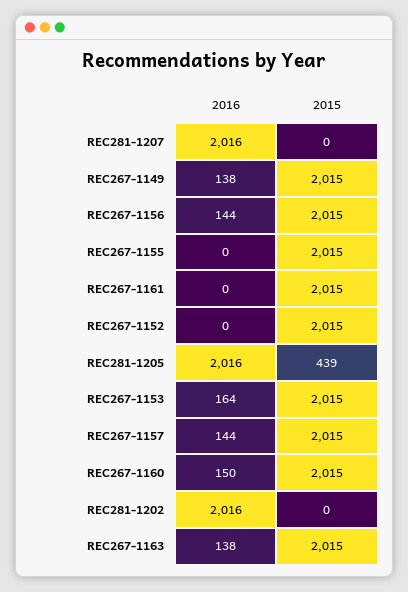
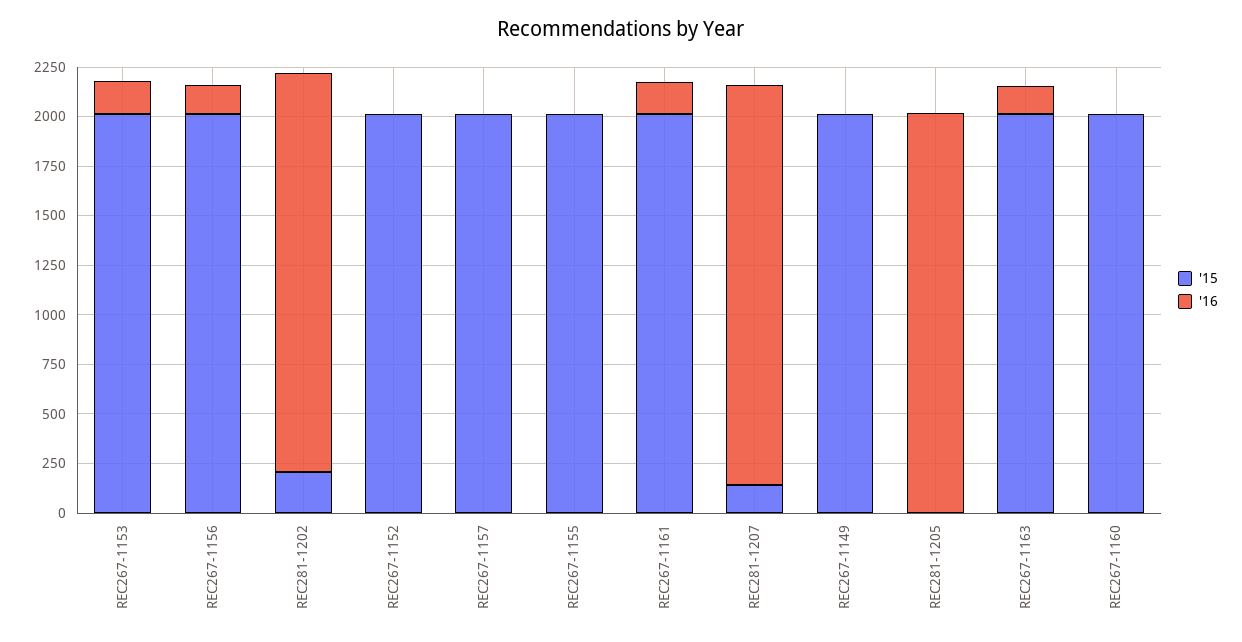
  {
    "2016": {
      "REC281-1207": 2016,
-     "REC267-1149": 138,
+     "REC267-1149": 0,
      "REC267-1156": 144,
      "REC267-1155": 0,
-     "REC267-1161": 0,
+     "REC267-1161": 150,
      "REC267-1152": 0,
      "REC281-1205": 2016,
      "REC267-1153": 164,
-     "REC267-1157": 144,
+     "REC267-1157": 0,
-     "REC267-1160": 150,
+     "REC267-1160": 0,
      "REC281-1202": 2016,
      "REC267-1163": 138
    },
    "2015": {
-     "REC281-1207": 0,
+     "REC281-1207": 150,
      "REC267-1149": 2015,
      "REC267-1156": 2015,
      "REC267-1155": 2015,
      "REC267-1161": 2015,
      "REC267-1152": 2015,
-     "REC281-1205": 439,
+     "REC281-1205": 0,
      "REC267-1153": 2015,
      "REC267-1157": 2015,
      "REC267-1160": 2015,
-     "REC281-1202": 0,
+     "REC281-1202": 200,
      "REC267-1163": 2015
    }
  }

